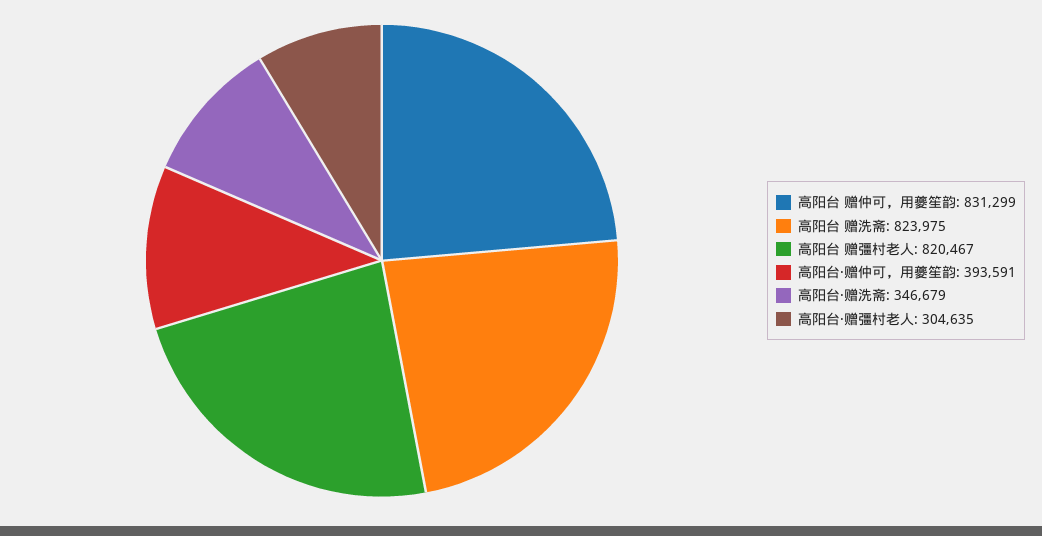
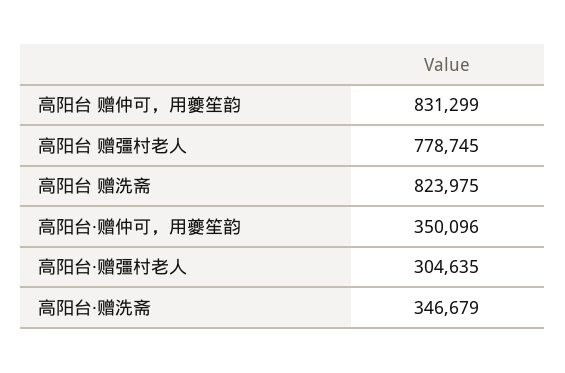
  {
    "高阳台 赠仲可，用夔笙韵": 831299,
    "高阳台 赠洗斋": 823975,
-   "高阳台 赠彊村老人": 820467,
+   "高阳台 赠彊村老人": 778745,
-   "高阳台·赠仲可，用夔笙韵": 393591,
+   "高阳台·赠仲可，用夔笙韵": 350096,
    "高阳台·赠洗斋": 346679,
    "高阳台·赠彊村老人": 304635
  }

